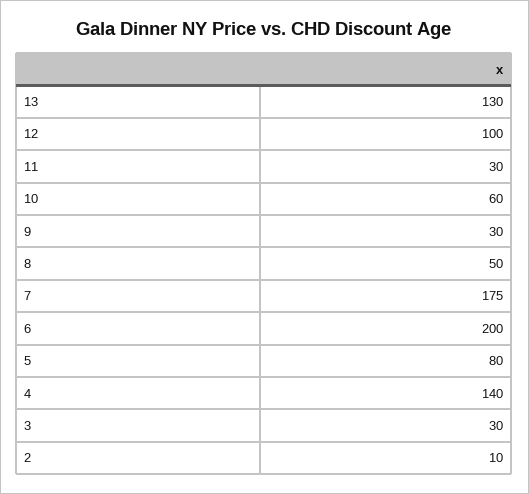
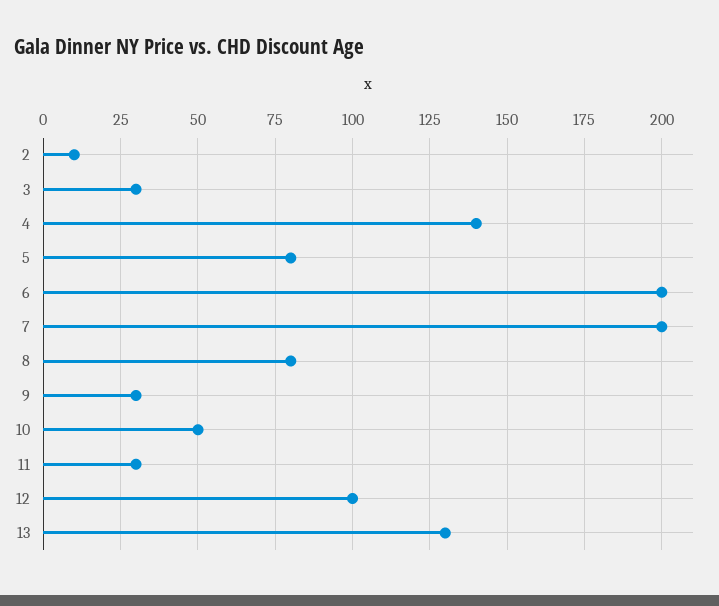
  {
    "13": 130,
    "12": 100,
    "11": 30,
-   "10": 60,
+   "10": 50,
    "9": 30,
-   "8": 50,
+   "8": 80,
-   "7": 175,
+   "7": 200,
    "6": 200,
    "5": 80,
    "4": 140,
    "3": 30,
    "2": 10
  }

